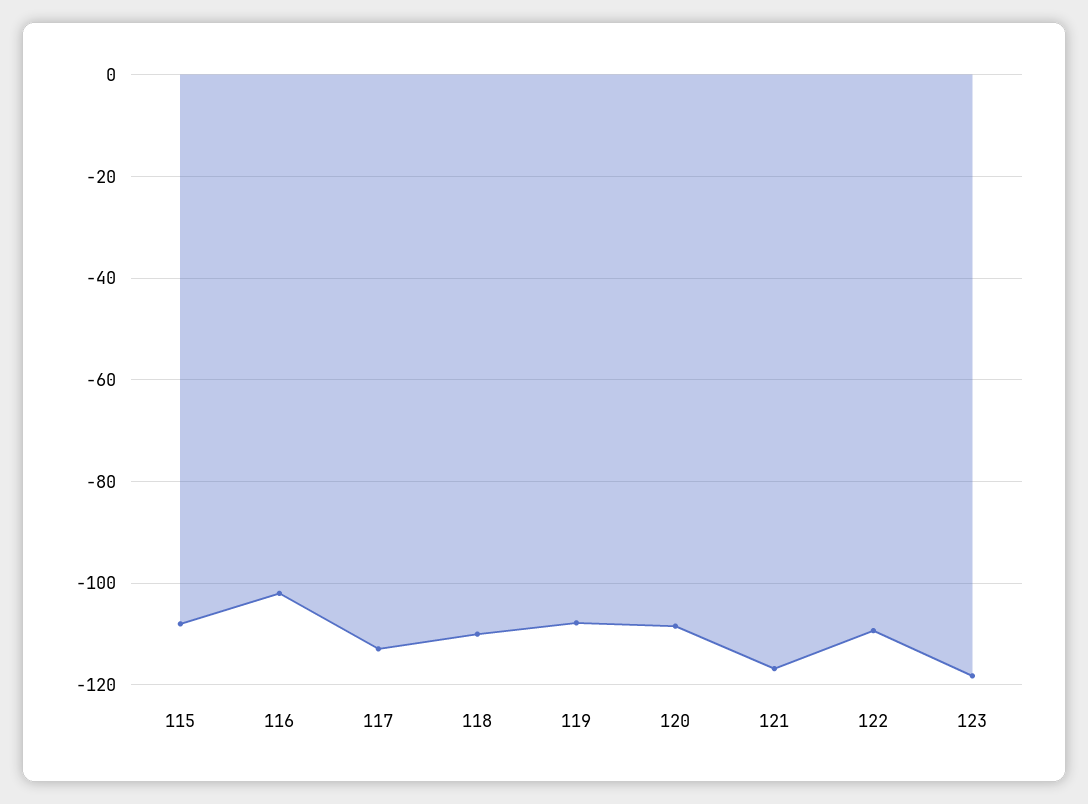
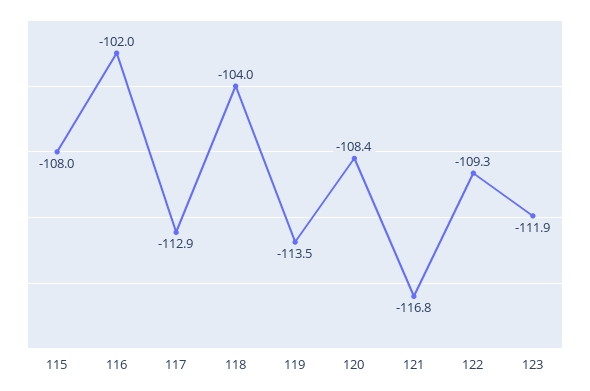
  {
    "115": -108,
    "116": -102,
    "117": -112.9,
-   "118": -110,
+   "118": -104,
-   "119": -108,
+   "119": -113.5,
    "120": -108.4,
    "121": -116.8,
    "122": -109.3,
-   "123": -118
+   "123": -111.9
  }

